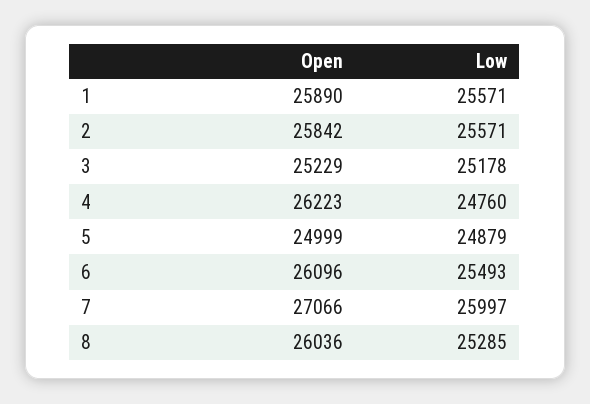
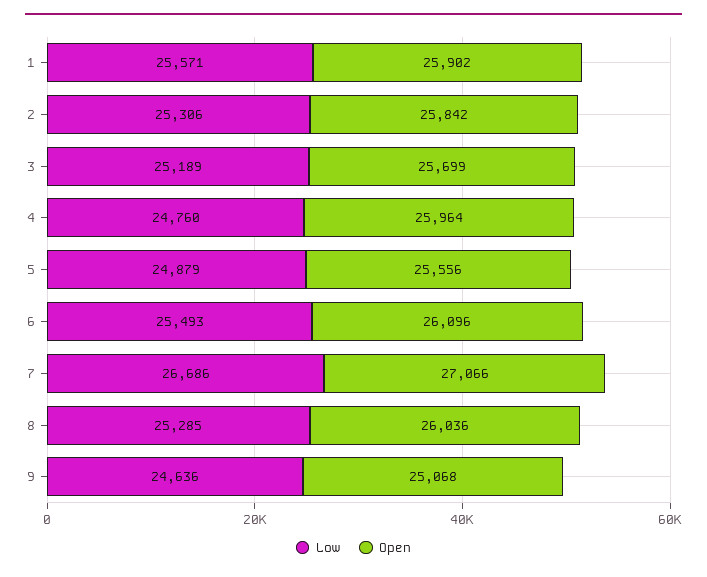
  {
    "Open": {
-     "1": 25890,
+     "1": 25902,
      "2": 25842,
-     "3": 25229,
+     "3": 25699,
-     "4": 26223,
+     "4": 25964,
-     "5": 24999,
+     "5": 25556,
      "6": 26096,
      "7": 27066,
-     "8": 26036
+     "8": 26036,
+     "9": 25068
    },
    "Low": {
      "1": 25571,
-     "2": 25571,
+     "2": 25306,
-     "3": 25178,
+     "3": 25189,
      "4": 24760,
      "5": 24879,
      "6": 25493,
-     "7": 25997,
+     "7": 26686,
-     "8": 25285
+     "8": 25285,
+     "9": 24636
    }
  }

